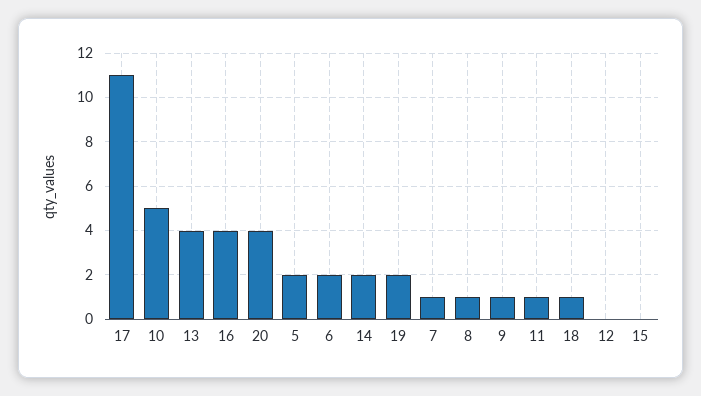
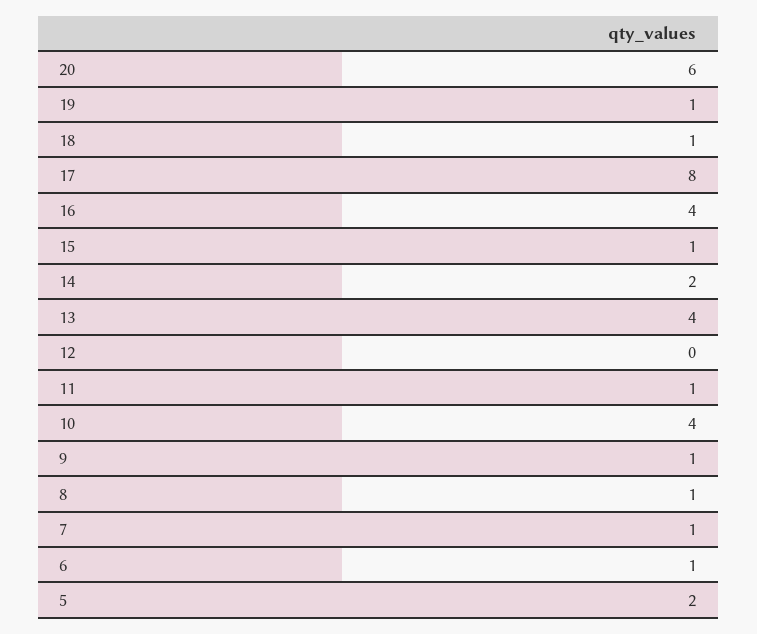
  {
-   "17": 11,
+   "17": 8,
-   "10": 5,
+   "10": 4,
    "13": 4,
    "16": 4,
-   "20": 4,
+   "20": 6,
    "5": 2,
-   "6": 2,
+   "6": 1,
    "14": 2,
-   "19": 2,
+   "19": 1,
    "7": 1,
    "8": 1,
    "9": 1,
    "11": 1,
    "18": 1,
    "12": 0,
-   "15": 0
+   "15": 1
  }

